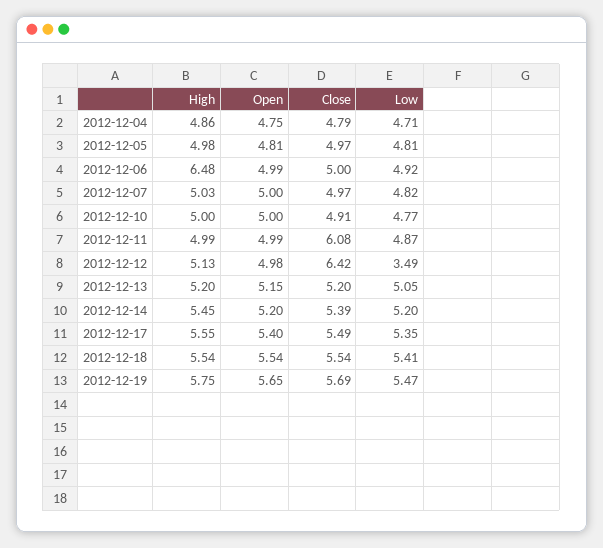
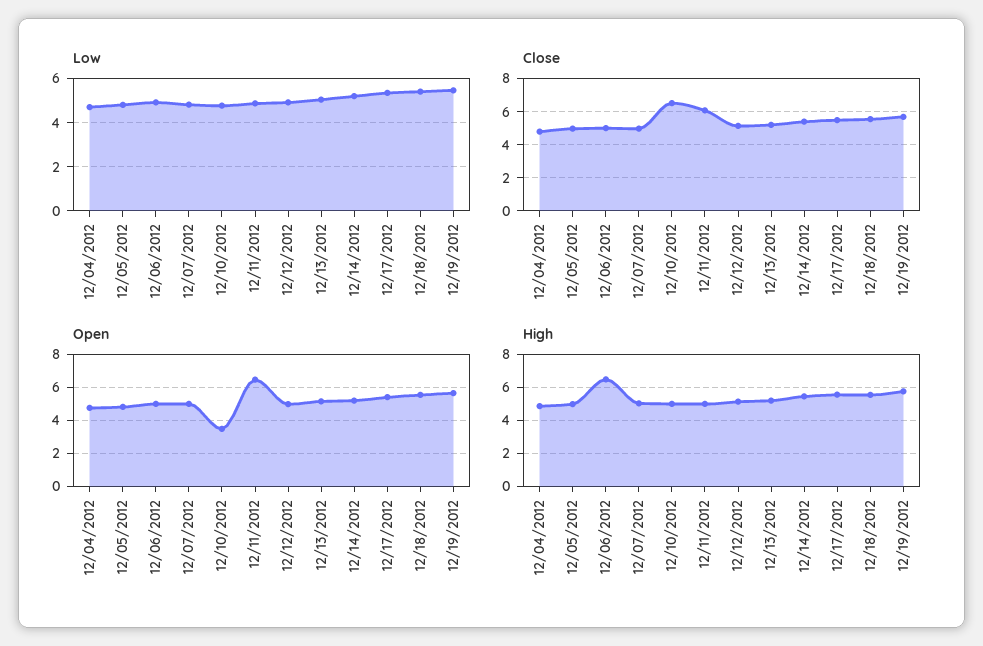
  {
    "High": {
      "2012-12-04": 4.86,
      "2012-12-05": 4.98,
      "2012-12-06": 6.48,
      "2012-12-07": 5.03,
      "2012-12-10": 5,
      "2012-12-11": 4.99,
      "2012-12-12": 5.13,
      "2012-12-13": 5.2,
      "2012-12-14": 5.45,
      "2012-12-17": 5.55,
      "2012-12-18": 5.54,
      "2012-12-19": 5.75
    },
    "Open": {
      "2012-12-04": 4.75,
      "2012-12-05": 4.81,
      "2012-12-06": 4.99,
      "2012-12-07": 5,
-     "2012-12-10": 5,
+     "2012-12-10": 3.5,
-     "2012-12-11": 4.99,
+     "2012-12-11": 6.5,
      "2012-12-12": 4.98,
      "2012-12-13": 5.15,
      "2012-12-14": 5.2,
      "2012-12-17": 5.4,
      "2012-12-18": 5.54,
      "2012-12-19": 5.65
    },
    "Close": {
      "2012-12-04": 4.79,
      "2012-12-05": 4.97,
      "2012-12-06": 5,
      "2012-12-07": 4.97,
-     "2012-12-10": 4.91,
+     "2012-12-10": 6.5,
      "2012-12-11": 6.08,
-     "2012-12-12": 6.42,
+     "2012-12-12": 5,
      "2012-12-13": 5.2,
      "2012-12-14": 5.39,
      "2012-12-17": 5.49,
      "2012-12-18": 5.54,
      "2012-12-19": 5.69
    },
    "Low": {
      "2012-12-04": 4.71,
      "2012-12-05": 4.81,
      "2012-12-06": 4.92,
      "2012-12-07": 4.82,
      "2012-12-10": 4.77,
      "2012-12-11": 4.87,
-     "2012-12-12": 3.49,
+     "2012-12-12": 5,
      "2012-12-13": 5.05,
      "2012-12-14": 5.2,
      "2012-12-17": 5.35,
      "2012-12-18": 5.41,
      "2012-12-19": 5.47
    }
  }

